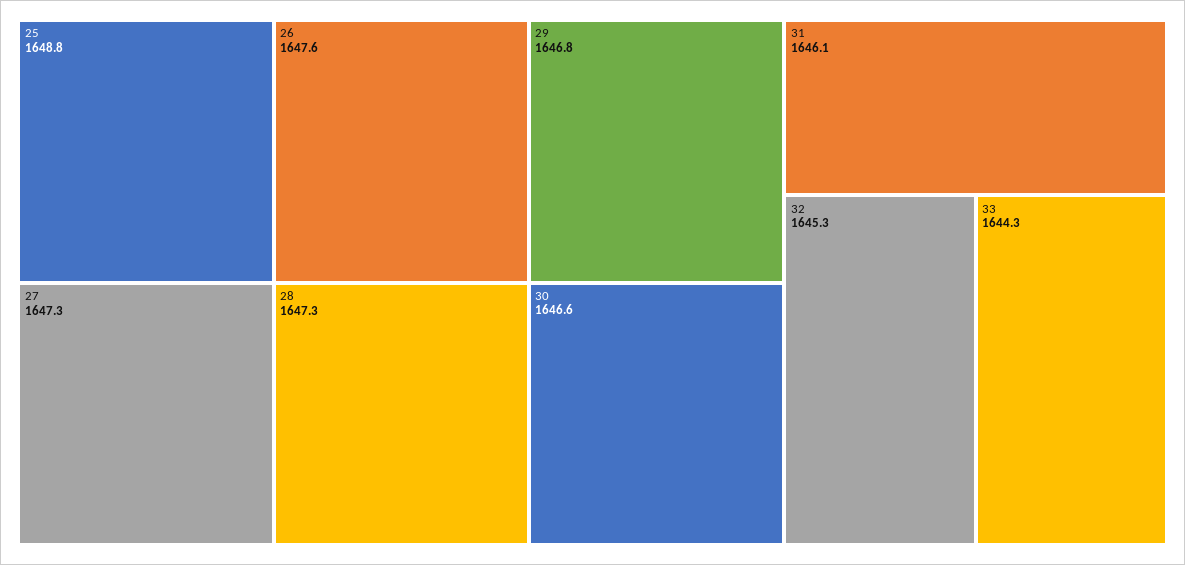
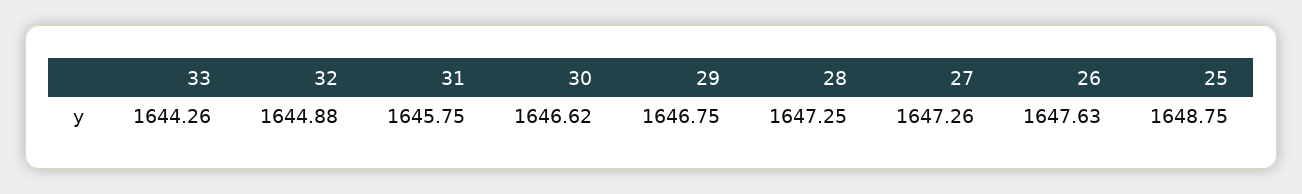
  {
    "25": 1648.75,
    "26": 1647.63,
    "27": 1647.26,
    "28": 1647.25,
    "29": 1646.75,
    "30": 1646.62,
-   "31": 1646.1,
+   "31": 1645.75,
-   "32": 1645.3,
+   "32": 1644.88,
    "33": 1644.26
  }

